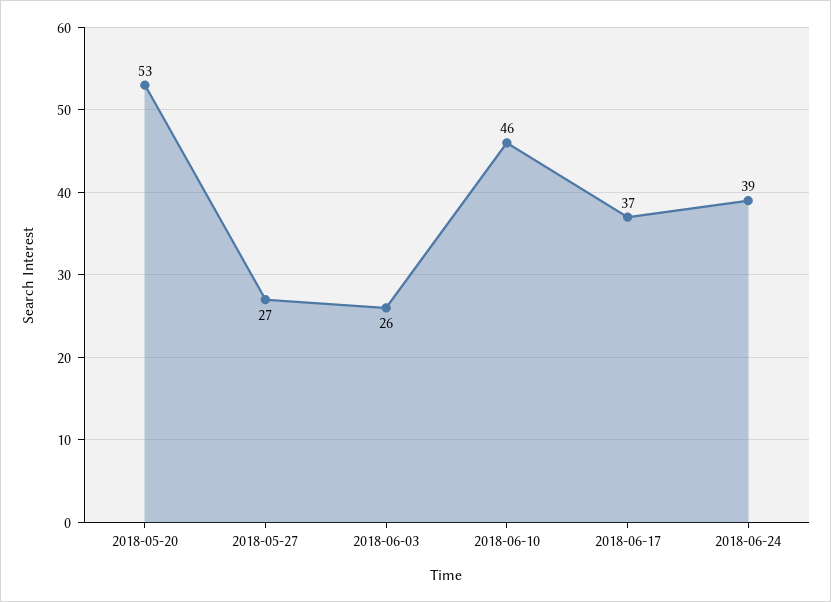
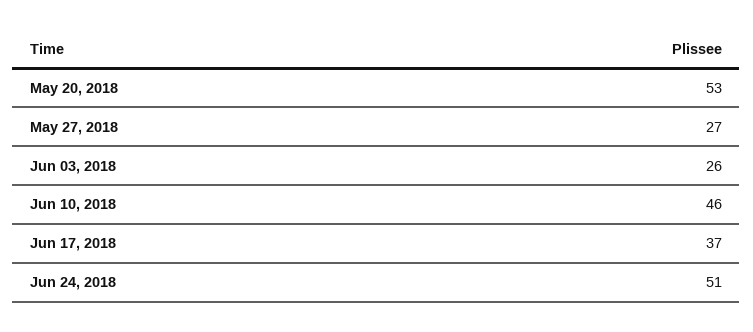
  {
    "2018-05-20": 53,
    "2018-05-27": 27,
    "2018-06-03": 26,
    "2018-06-10": 46,
    "2018-06-17": 37,
-   "2018-06-24": 39
+   "2018-06-24": 51
  }

